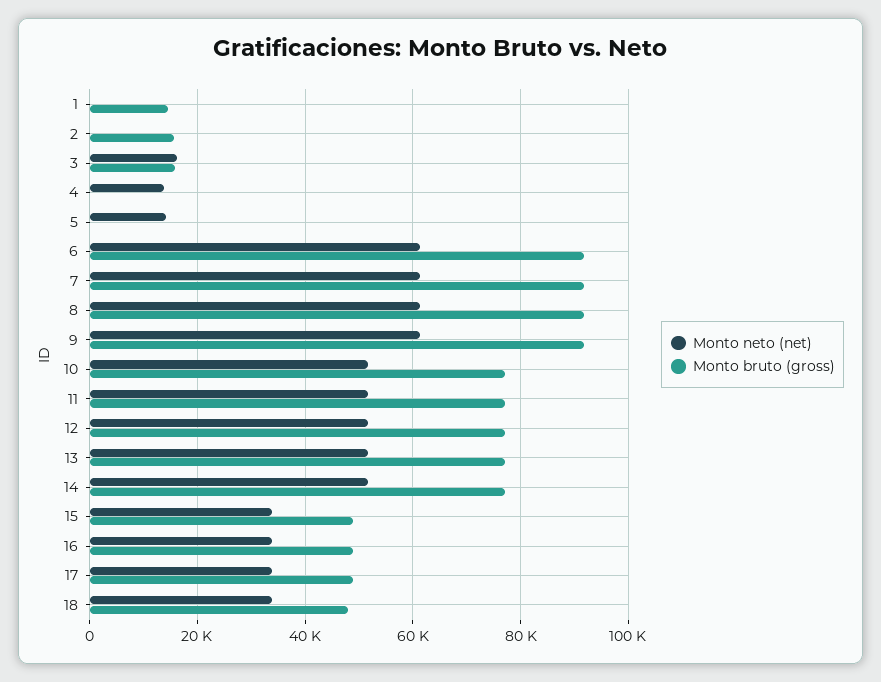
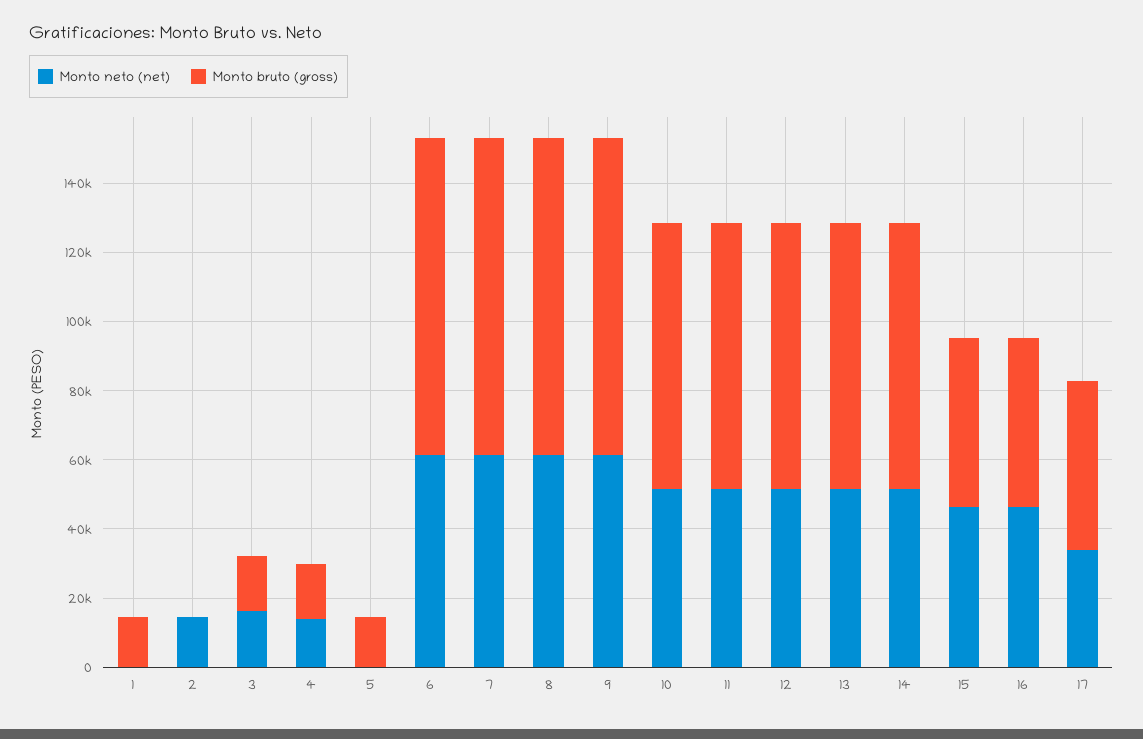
  {
    "Monto neto (net)": {
      "1": 0,
-     "2": 0,
+     "2": 15000,
      "3": 16000,
      "4": 14000,
-     "5": 14000,
+     "5": 0,
      "6": 62000,
      "7": 62000,
      "8": 62000,
      "9": 62000,
      "10": 52000,
      "11": 52000,
      "12": 52000,
      "13": 52000,
      "14": 52000,
-     "15": 34000,
+     "15": 45000,
-     "16": 34000,
+     "16": 45000,
-     "17": 34000,
+     "17": 34000
-     "18": 34000
    },
    "Monto bruto (gross)": {
      "1": 14000,
-     "2": 16000,
+     "2": 0,
      "3": 16000,
-     "4": 0,
+     "4": 15000,
-     "5": 0,
+     "5": 15000,
      "6": 92000,
      "7": 92000,
      "8": 92000,
      "9": 92000,
      "10": 78000,
      "11": 78000,
      "12": 78000,
      "13": 78000,
      "14": 78000,
      "15": 48000,
      "16": 48000,
-     "17": 48000,
+     "17": 48000
-     "18": 48000
    }
  }

